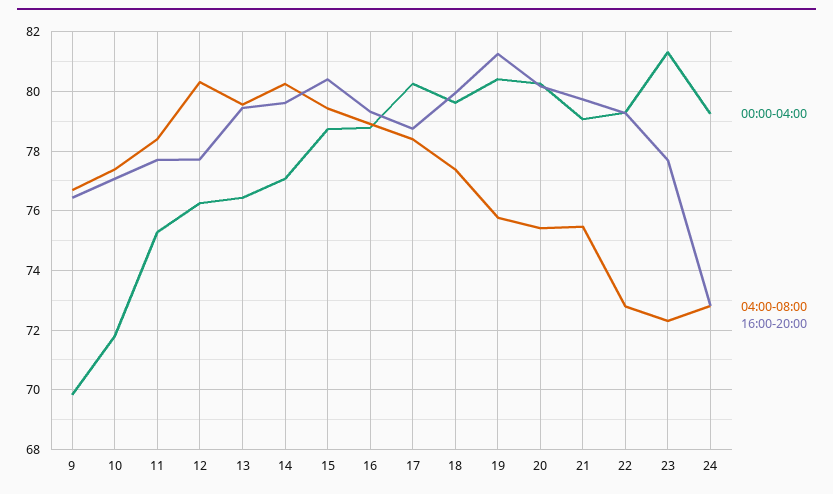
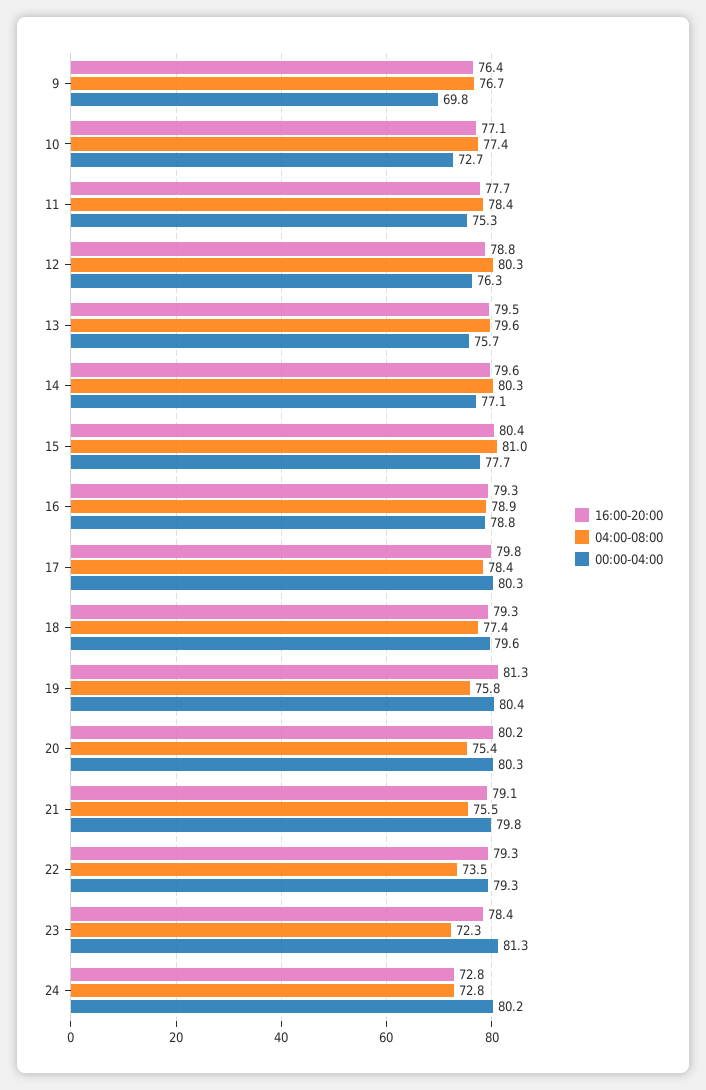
  {
    "00:00-04:00": {
      "9": 69.8,
-     "10": 71.75,
+     "10": 72.7,
      "11": 75.3,
      "12": 76.3,
-     "13": 76.5,
+     "13": 75.7,
      "14": 77.1,
-     "15": 78.75,
+     "15": 77.7,
      "16": 78.8,
      "17": 80.3,
      "18": 79.6,
      "19": 80.4,
      "20": 80.3,
-     "21": 79,
+     "21": 79.8,
      "22": 79.3,
      "23": 81.3,
-     "24": 79.25
+     "24": 80.2
    },
    "04:00-08:00": {
      "9": 76.7,
      "10": 77.4,
      "11": 78.4,
      "12": 80.3,
      "13": 79.6,
      "14": 80.3,
-     "15": 79.5,
+     "15": 81,
      "16": 78.9,
      "17": 78.4,
      "18": 77.4,
      "19": 75.8,
      "20": 75.4,
      "21": 75.5,
-     "22": 72.75,
+     "22": 73.5,
      "23": 72.3,
      "24": 72.8
    },
    "16:00-20:00": {
      "9": 76.4,
      "10": 77.1,
      "11": 77.7,
-     "12": 77.75,
+     "12": 78.8,
      "13": 79.5,
      "14": 79.6,
      "15": 80.4,
      "16": 79.3,
-     "17": 78.75,
+     "17": 79.8,
-     "18": 80,
+     "18": 79.3,
      "19": 81.3,
      "20": 80.2,
-     "21": 79.75,
+     "21": 79.1,
      "22": 79.3,
-     "23": 77.75,
+     "23": 78.4,
      "24": 72.8
    }
  }

